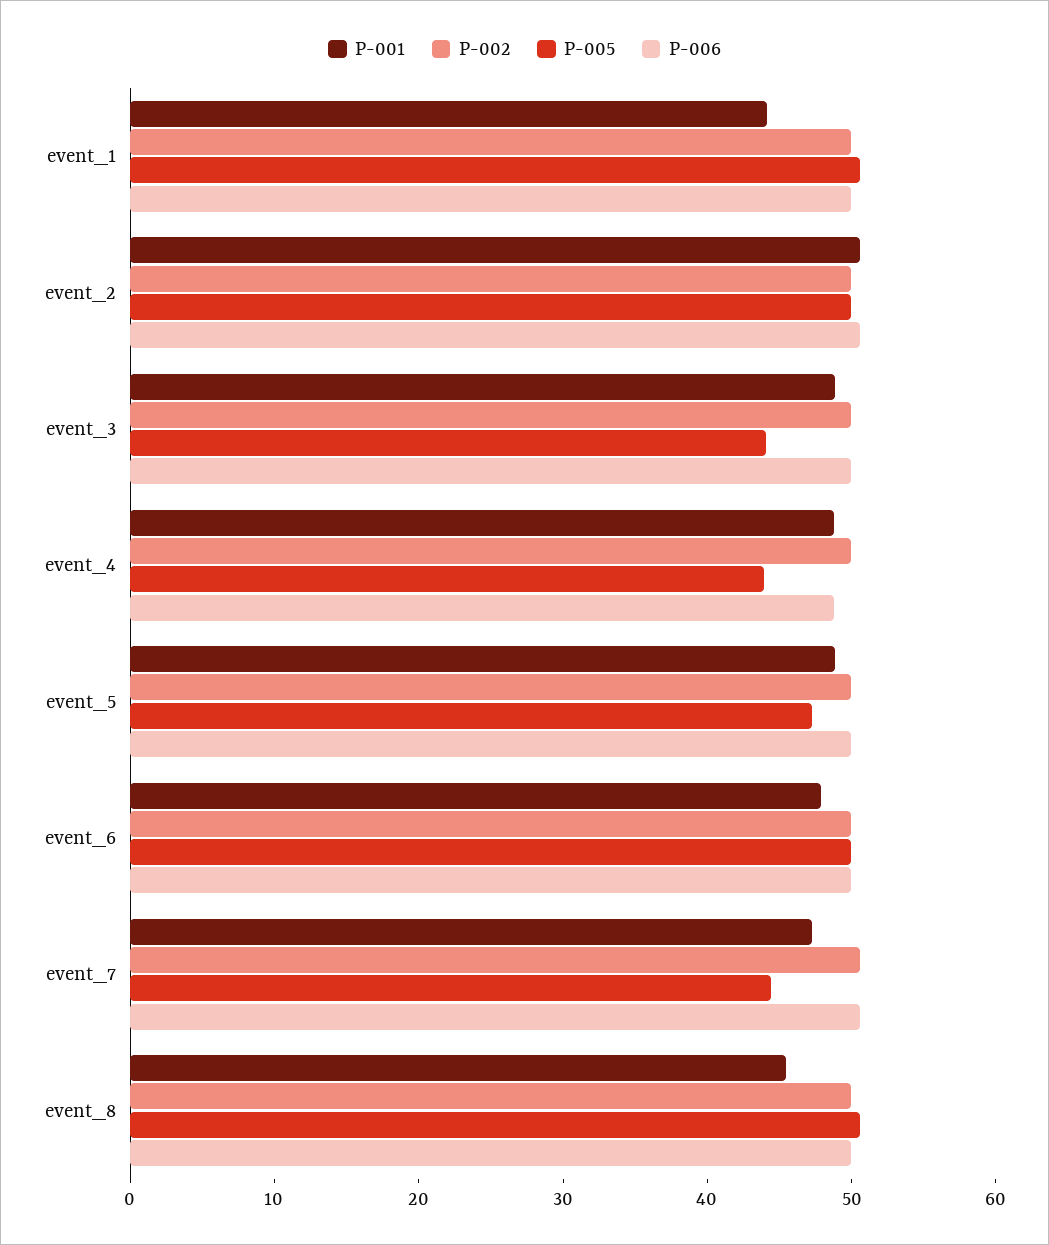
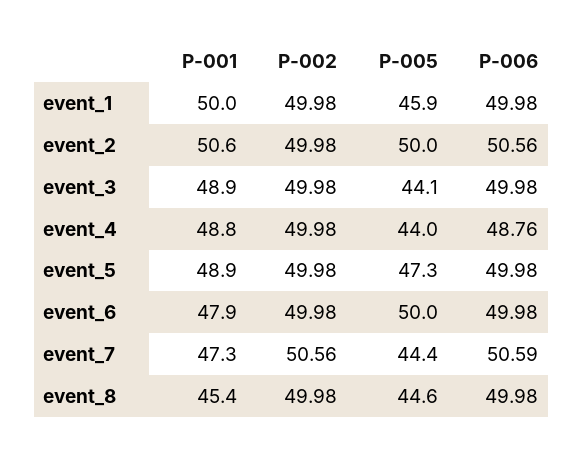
  {
    "P-001": {
-     "event_1": 44,
+     "event_1": 50,
      "event_2": 50.6,
      "event_3": 48.9,
      "event_4": 48.8,
      "event_5": 48.9,
      "event_6": 47.9,
      "event_7": 47.3,
      "event_8": 45.4
    },
    "P-002": {
      "event_1": 49.98,
      "event_2": 49.98,
      "event_3": 49.98,
      "event_4": 49.98,
      "event_5": 49.98,
      "event_6": 49.98,
      "event_7": 50.56,
      "event_8": 49.98
    },
    "P-005": {
-     "event_1": 50,
+     "event_1": 45.9,
      "event_2": 50,
      "event_3": 44.1,
      "event_4": 44,
      "event_5": 47.3,
      "event_6": 50,
      "event_7": 44.4,
-     "event_8": 50
+     "event_8": 44.6
    },
    "P-006": {
      "event_1": 49.98,
      "event_2": 50.56,
      "event_3": 49.98,
      "event_4": 48.76,
      "event_5": 49.98,
      "event_6": 49.98,
      "event_7": 50.59,
      "event_8": 49.98
    }
  }

